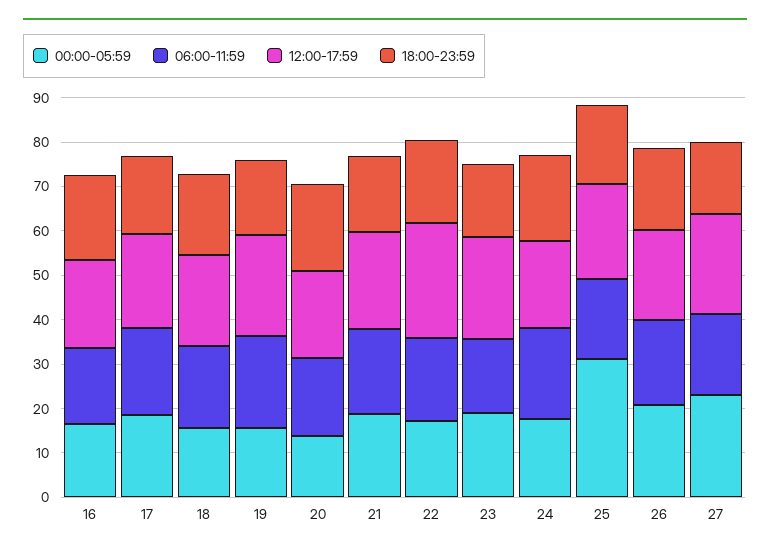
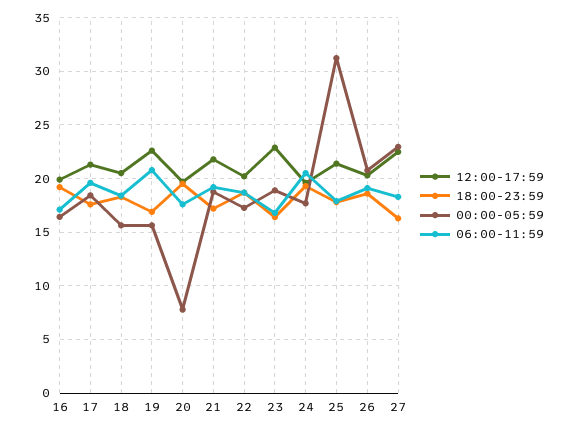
  {
    "00:00-05:59": {
      "16": 16,
      "17": 18,
      "18": 16,
      "19": 16,
-     "20": 14,
+     "20": 8,
      "21": 19,
      "22": 17,
      "23": 19,
      "24": 18,
      "25": 31,
      "26": 21,
      "27": 23
    },
    "06:00-11:59": {
      "16": 17,
      "17": 20,
      "18": 18,
      "19": 21,
      "20": 18,
      "21": 19,
      "22": 19,
      "23": 17,
      "24": 21,
      "25": 18,
      "26": 19,
      "27": 18
    },
    "12:00-17:59": {
      "16": 20,
      "17": 21,
      "18": 21,
      "19": 23,
      "20": 20,
      "21": 22,
-     "22": 26,
+     "22": 20,
      "23": 23,
      "24": 20,
      "25": 21,
      "26": 20,
      "27": 23
    },
    "18:00-23:59": {
      "16": 19,
      "17": 18,
      "18": 18,
      "19": 17,
      "20": 20,
      "21": 17,
      "22": 19,
      "23": 16,
      "24": 19,
      "25": 18,
      "26": 19,
      "27": 16
    }
  }

